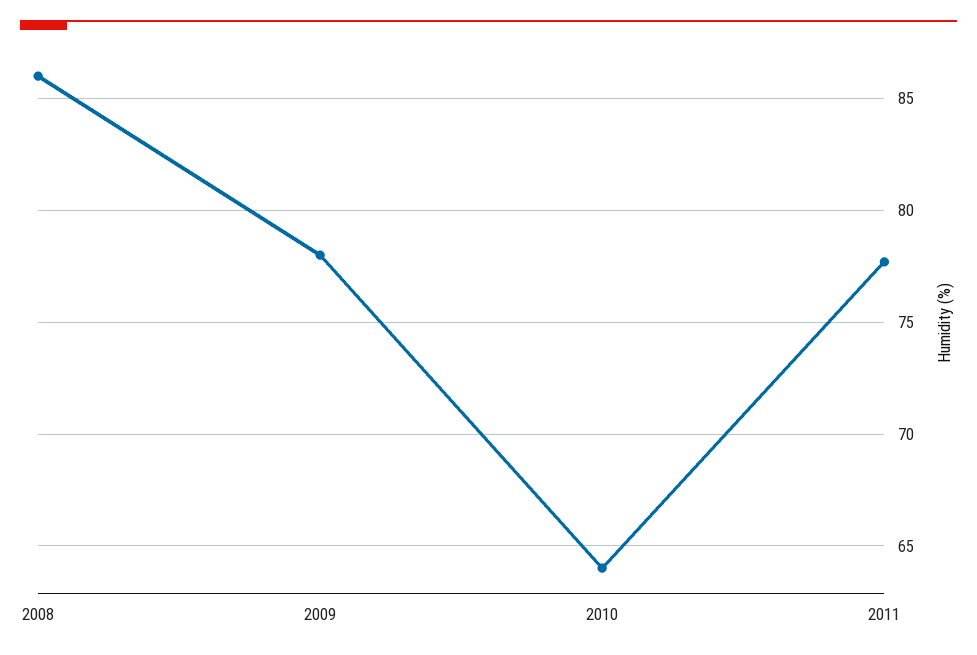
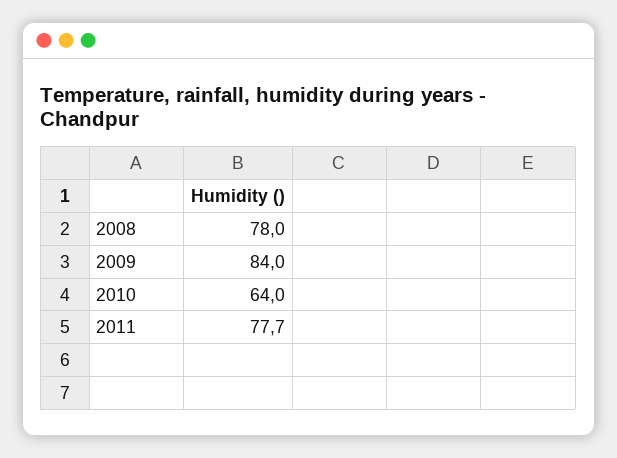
  {
-   "2008": 86,
+   "2008": 78,
-   "2009": 78,
+   "2009": 84,
    "2010": 64,
    "2011": 77.7
  }

